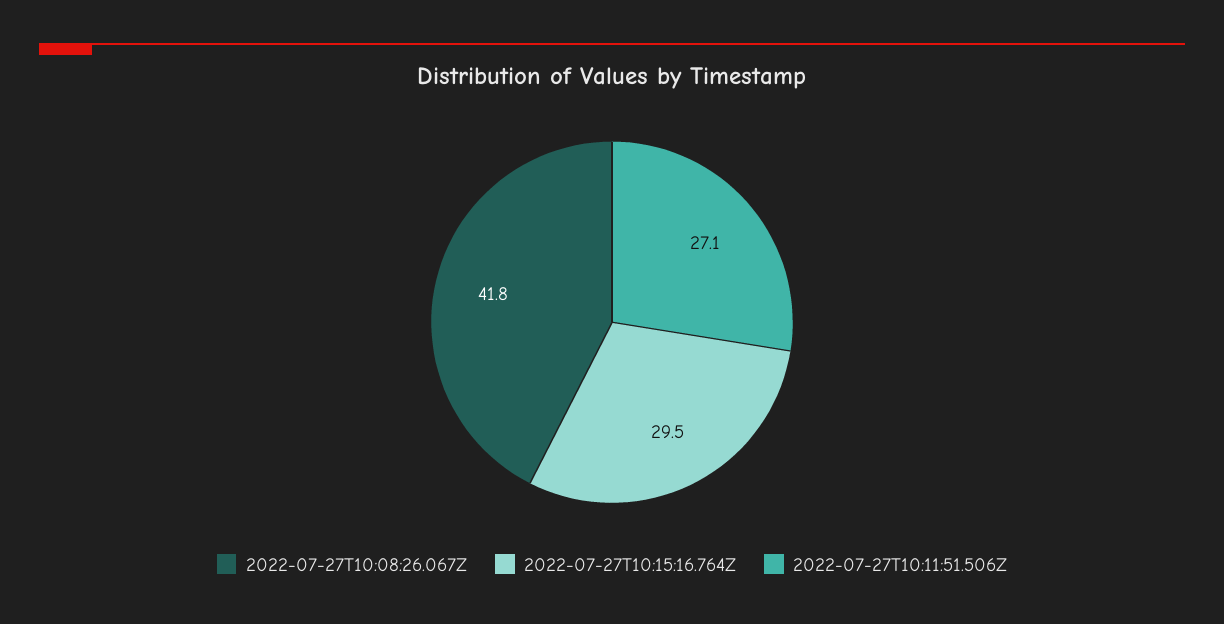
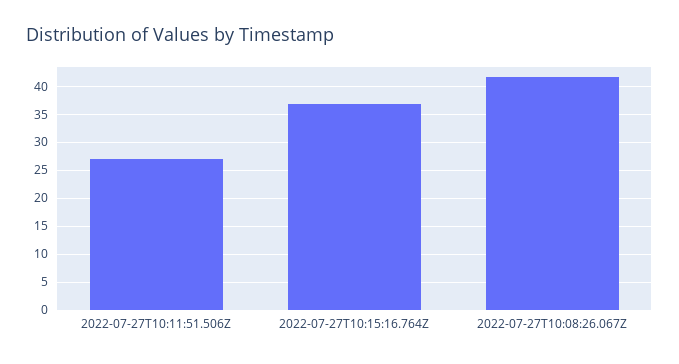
  {
    "2022-07-27T10:08:26.067Z": 41.8,
-   "2022-07-27T10:15:16.764Z": 29.5,
+   "2022-07-27T10:15:16.764Z": 37.5,
    "2022-07-27T10:11:51.506Z": 27.1
  }

